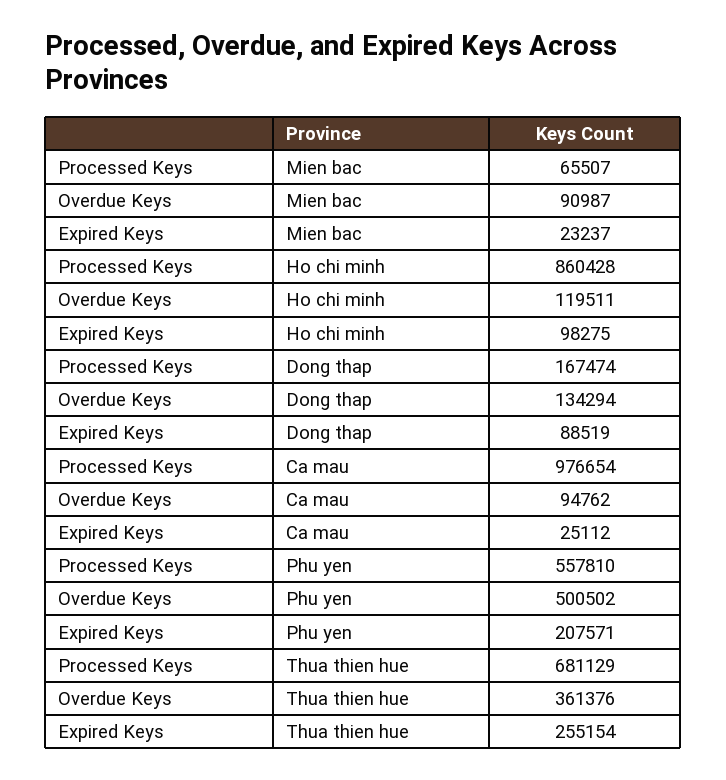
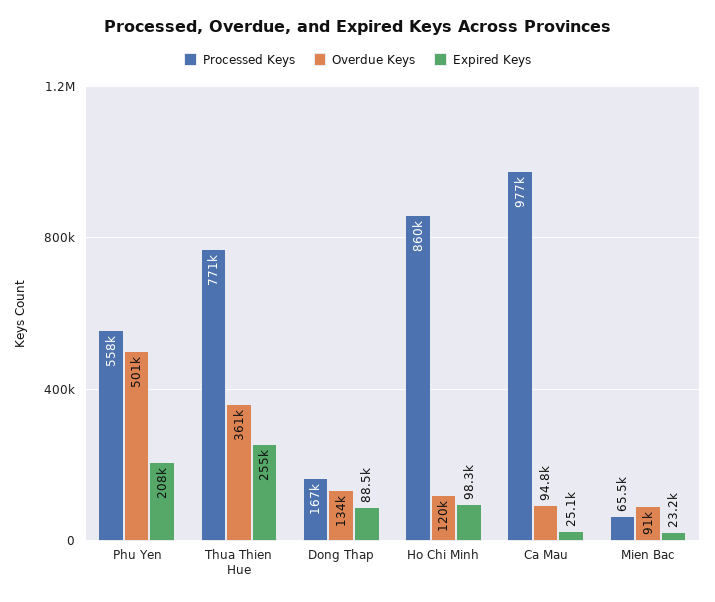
  {
    "Processed Keys": {
      "Mien bac": 65507,
      "Ho chi minh": 860428,
      "Dong thap": 167474,
      "Ca mau": 976654,
      "Phu yen": 557810,
-     "Thua thien hue": 681129
+     "Thua thien hue": 771000
    },
    "Overdue Keys": {
      "Mien bac": 90987,
      "Ho chi minh": 119511,
      "Dong thap": 134294,
      "Ca mau": 94762,
      "Phu yen": 500502,
      "Thua thien hue": 361376
    },
    "Expired Keys": {
      "Mien bac": 23237,
      "Ho chi minh": 98275,
      "Dong thap": 88519,
      "Ca mau": 25112,
      "Phu yen": 207571,
      "Thua thien hue": 255154
    }
  }

